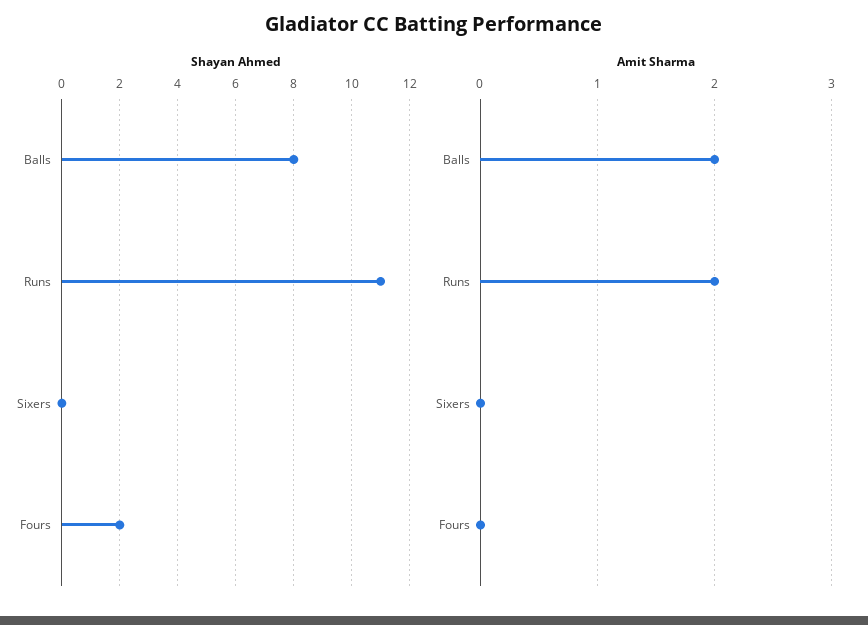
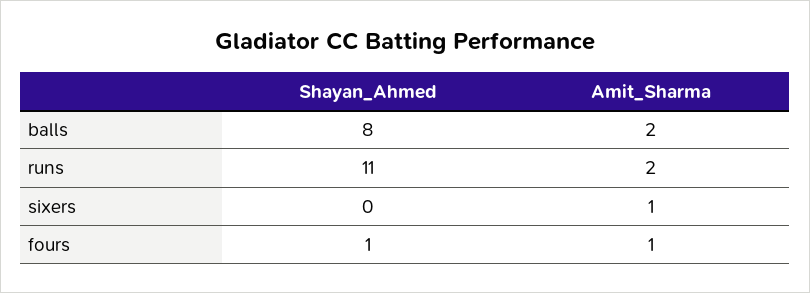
  {
    "Shayan Ahmed": {
      "Balls": 8,
      "Runs": 11,
      "Sixers": 0,
-     "Fours": 2
+     "Fours": 1
    },
    "Amit Sharma": {
      "Balls": 2,
      "Runs": 2,
-     "Sixers": 0,
+     "Sixers": 1,
-     "Fours": 0
+     "Fours": 1
    }
  }

